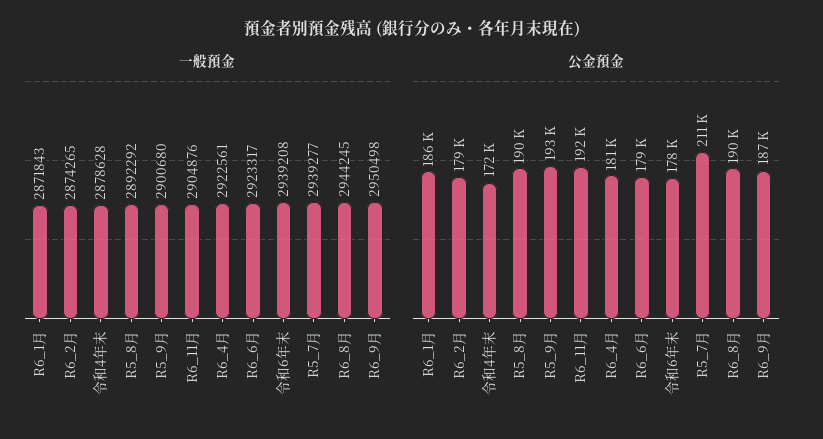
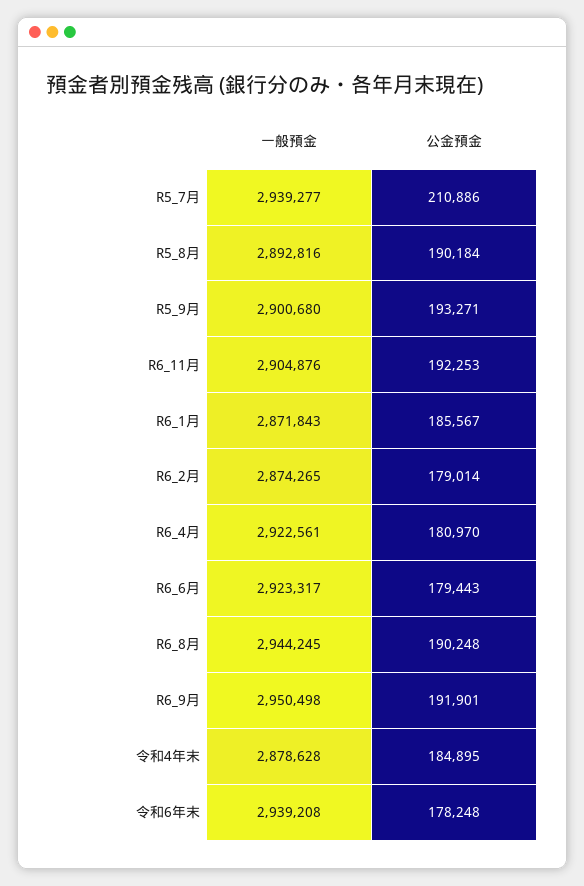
  {
    "一般預金": {
      "R6_1月": 2871843,
      "R6_2月": 2874265,
      "令和4年末": 2878628,
-     "R5_8月": 2892292,
+     "R5_8月": 2892816,
      "R5_9月": 2900680,
      "R6_11月": 2904876,
      "R6_4月": 2922561,
      "R6_6月": 2923317,
      "令和6年末": 2939208,
      "R5_7月": 2939277,
      "R6_8月": 2944245,
      "R6_9月": 2950498
    },
    "公金預金": {
      "R6_1月": 185567,
      "R6_2月": 179014,
-     "令和4年末": 172000,
+     "令和4年末": 184895,
      "R5_8月": 190184,
      "R5_9月": 193271,
      "R6_11月": 192253,
      "R6_4月": 180970,
      "R6_6月": 179443,
      "令和6年末": 178248,
      "R5_7月": 210886,
      "R6_8月": 190248,
-     "R6_9月": 187000
+     "R6_9月": 191901
    }
  }

